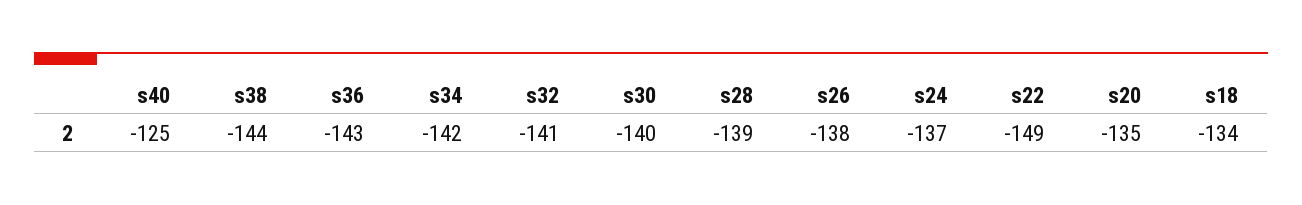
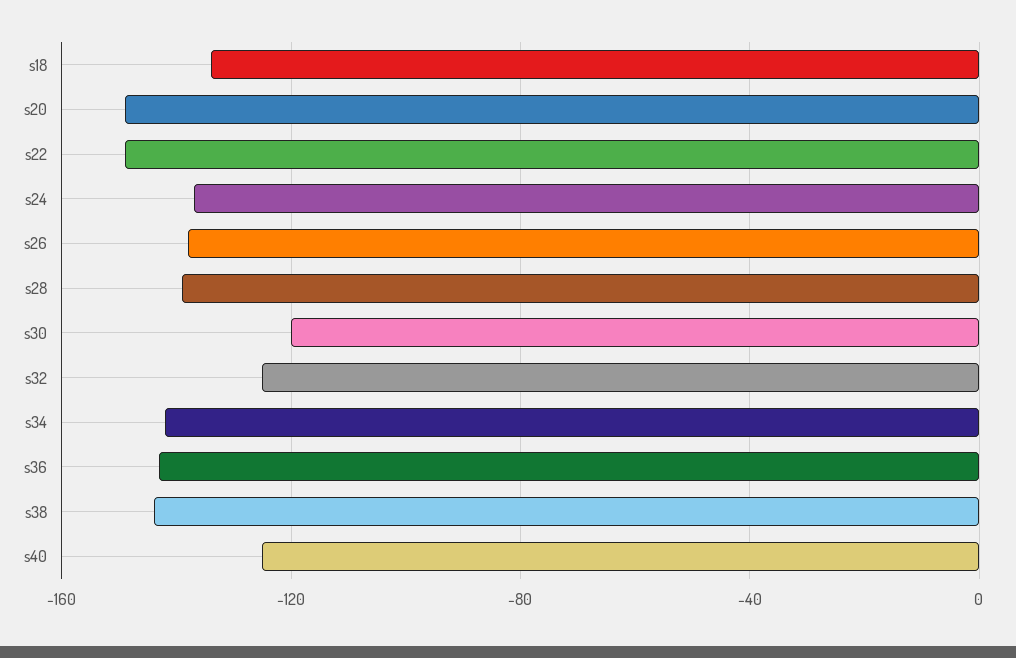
  {
    "s40": -125,
    "s38": -144,
    "s36": -143,
    "s34": -142,
-   "s32": -141,
+   "s32": -125,
-   "s30": -140,
+   "s30": -120,
    "s28": -139,
    "s26": -138,
    "s24": -137,
    "s22": -149,
-   "s20": -135,
+   "s20": -150,
    "s18": -134
  }

